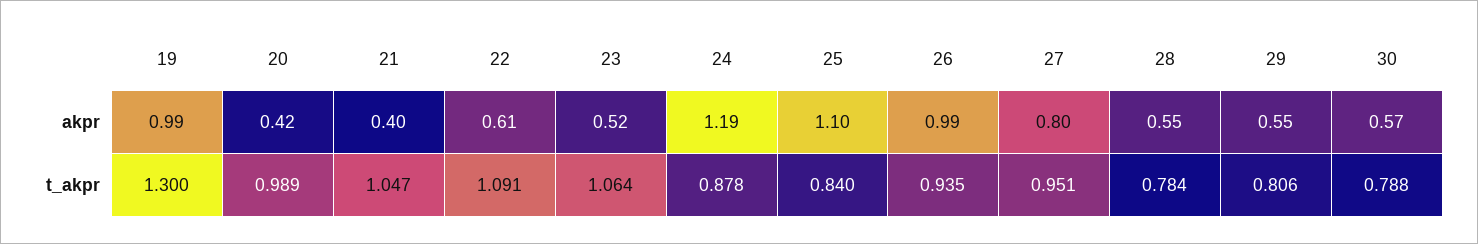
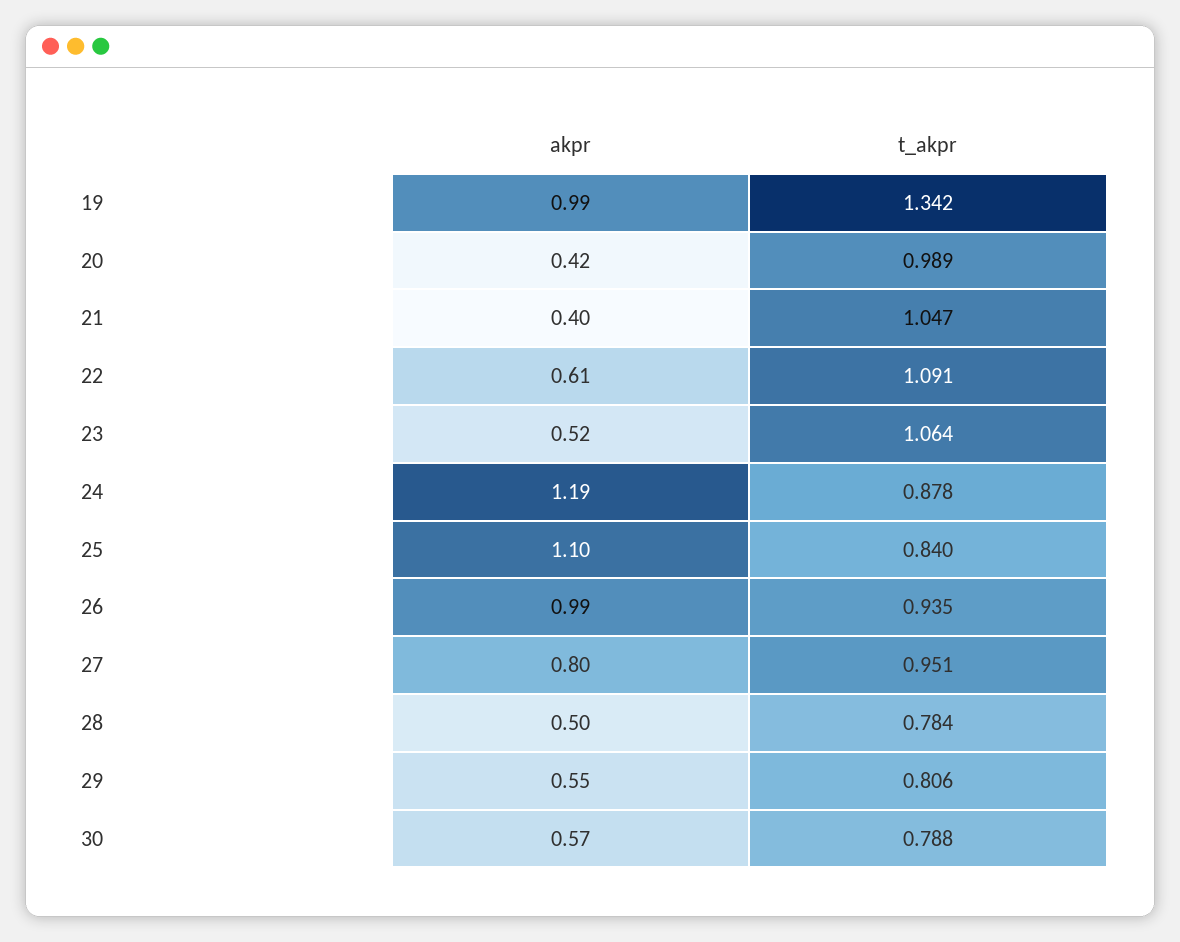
  {
    "19": {
      "akpr": 0.99,
-     "t_akpr": 1.3
+     "t_akpr": 1.342
    },
    "20": {
      "akpr": 0.42,
      "t_akpr": 0.989
    },
    "21": {
      "akpr": 0.4,
      "t_akpr": 1.047
    },
    "22": {
      "akpr": 0.61,
      "t_akpr": 1.091
    },
    "23": {
      "akpr": 0.52,
      "t_akpr": 1.064
    },
    "24": {
      "akpr": 1.19,
      "t_akpr": 0.878
    },
    "25": {
      "akpr": 1.1,
      "t_akpr": 0.84
    },
    "26": {
      "akpr": 0.99,
      "t_akpr": 0.935
    },
    "27": {
      "akpr": 0.8,
      "t_akpr": 0.951
    },
    "28": {
-     "akpr": 0.55,
+     "akpr": 0.5,
      "t_akpr": 0.784
    },
    "29": {
      "akpr": 0.55,
      "t_akpr": 0.806
    },
    "30": {
      "akpr": 0.57,
      "t_akpr": 0.788
    }
  }

